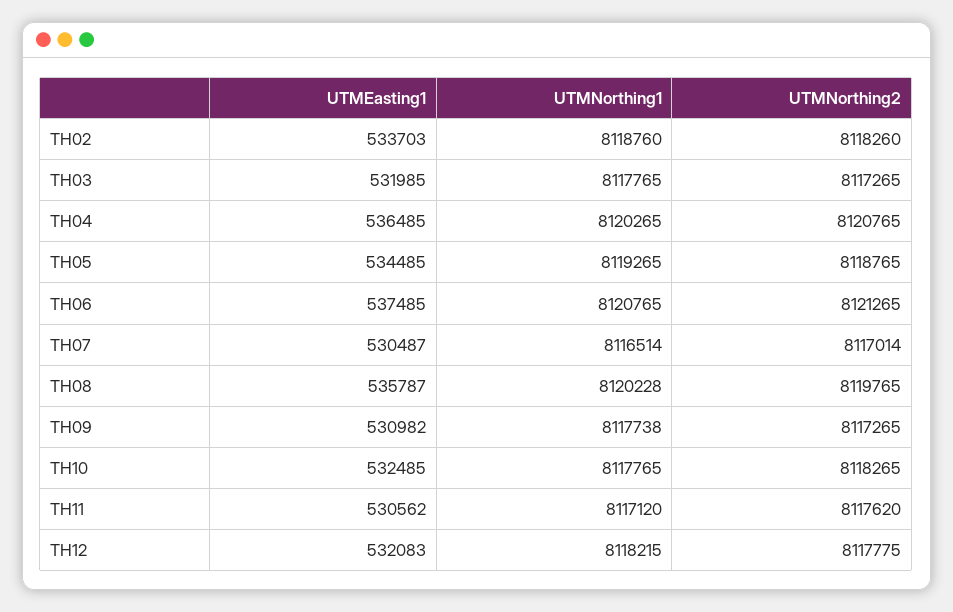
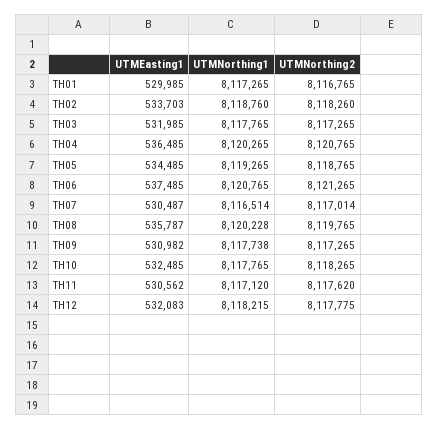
  {
    "UTMEasting1": {
      "TH02": 533703,
      "TH03": 531985,
      "TH04": 536485,
      "TH05": 534485,
      "TH06": 537485,
      "TH07": 530487,
      "TH08": 535787,
      "TH09": 530982,
      "TH10": 532485,
      "TH11": 530562,
-     "TH12": 532083
+     "TH12": 532083,
+     "TH01": 529985
    },
    "UTMNorthing1": {
      "TH02": 8118760,
      "TH03": 8117765,
      "TH04": 8120265,
      "TH05": 8119265,
      "TH06": 8120765,
      "TH07": 8116514,
      "TH08": 8120228,
      "TH09": 8117738,
      "TH10": 8117765,
      "TH11": 8117120,
-     "TH12": 8118215
+     "TH12": 8118215,
+     "TH01": 8117265
    },
    "UTMNorthing2": {
      "TH02": 8118260,
      "TH03": 8117265,
      "TH04": 8120765,
      "TH05": 8118765,
      "TH06": 8121265,
      "TH07": 8117014,
      "TH08": 8119765,
      "TH09": 8117265,
      "TH10": 8118265,
      "TH11": 8117620,
-     "TH12": 8117775
+     "TH12": 8117775,
+     "TH01": 8116765
    }
  }

